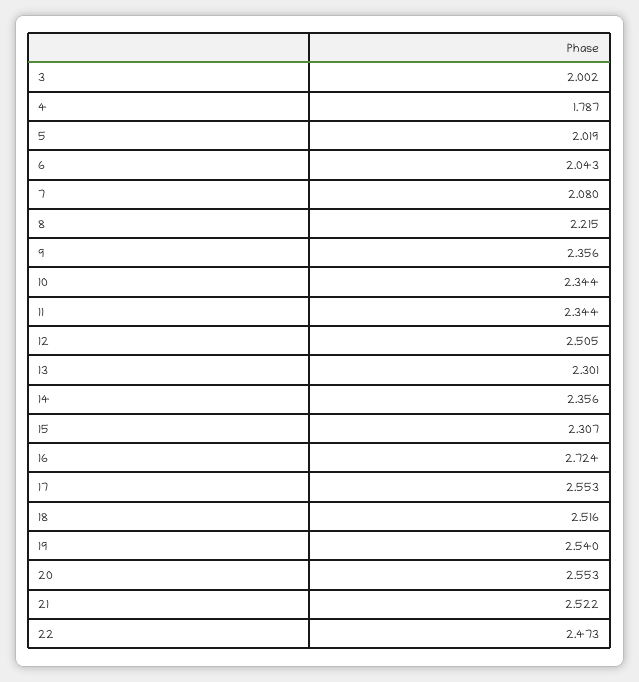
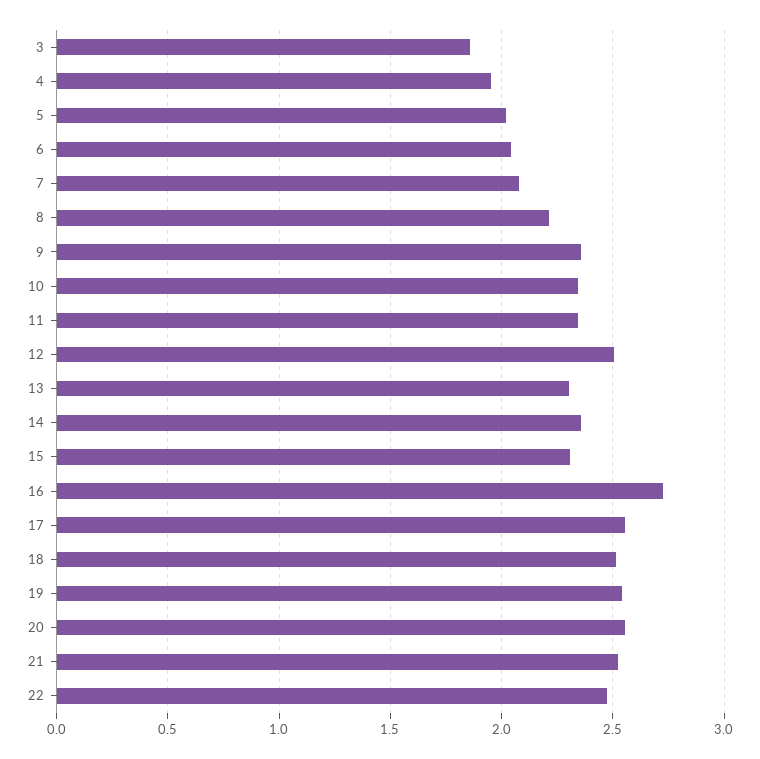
  {
-   "3": 2.002,
+   "3": 1.85,
-   "4": 1.787,
+   "4": 1.95,
    "5": 2.019,
    "6": 2.043,
    "7": 2.08,
    "8": 2.215,
    "9": 2.356,
    "10": 2.344,
    "11": 2.344,
    "12": 2.505,
    "13": 2.301,
    "14": 2.356,
    "15": 2.307,
    "16": 2.724,
    "17": 2.553,
    "18": 2.516,
    "19": 2.54,
    "20": 2.553,
    "21": 2.522,
    "22": 2.473
  }

